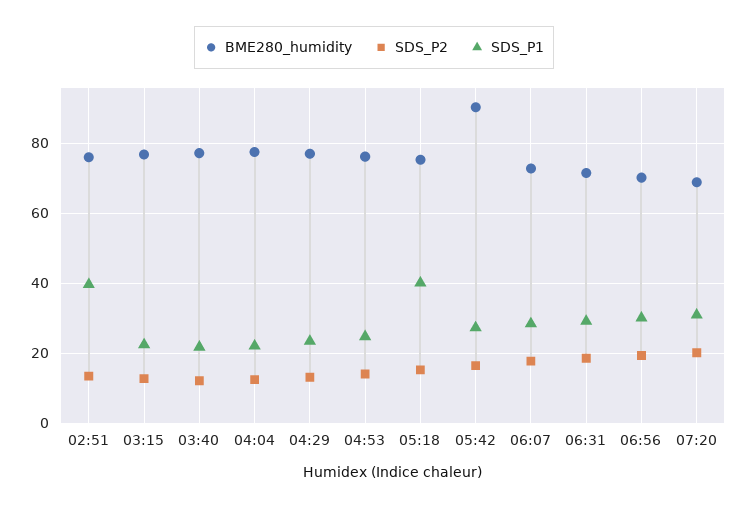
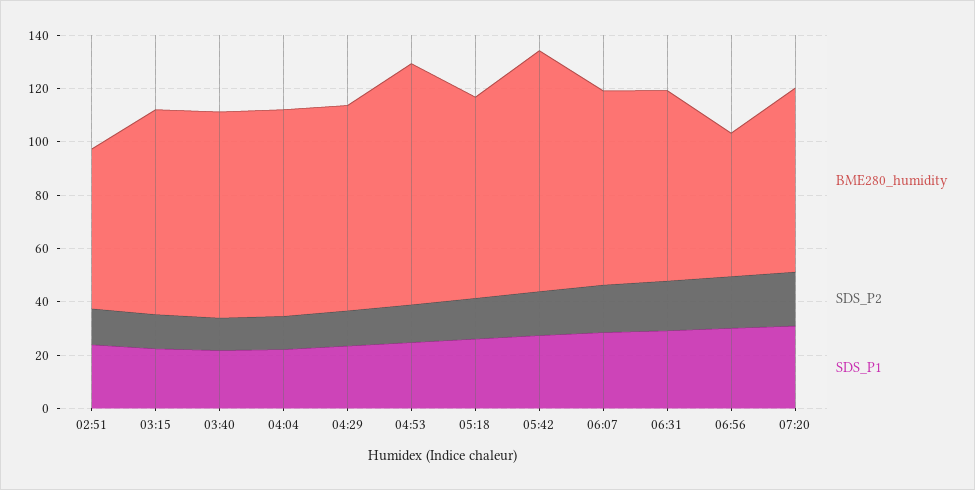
  {
    "BME280_humidity": {
-     "02:51": 76,
+     "02:51": 60,
      "03:15": 76,
      "03:40": 78,
      "04:04": 78,
      "04:29": 78,
-     "04:53": 76,
+     "04:53": 90,
      "05:18": 76,
      "05:42": 90,
      "06:07": 72,
      "06:31": 72,
-     "06:56": 70,
+     "06:56": 55,
      "07:20": 68
    },
    "SDS_P2": {
      "02:51": 14,
      "03:15": 12,
      "03:40": 12,
      "04:04": 12,
      "04:29": 14,
      "04:53": 14,
      "05:18": 16,
      "05:42": 16,
      "06:07": 18,
      "06:31": 18,
      "06:56": 20,
      "07:20": 20
    },
    "SDS_P1": {
-     "02:51": 40,
+     "02:51": 25,
      "03:15": 22,
      "03:40": 22,
      "04:04": 22,
      "04:29": 24,
      "04:53": 24,
-     "05:18": 40,
+     "05:18": 25,
      "05:42": 28,
      "06:07": 28,
      "06:31": 30,
      "06:56": 30,
      "07:20": 32
    }
  }

